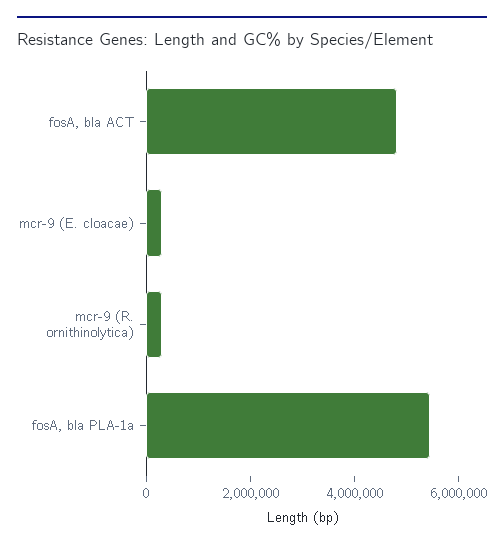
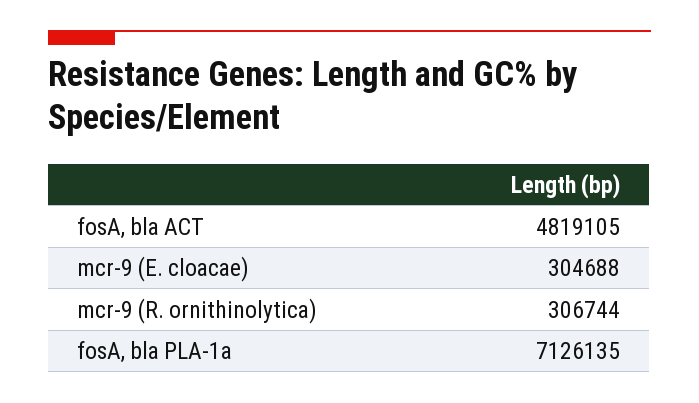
  {
    "fosA, bla ACT": 4819105,
    "mcr-9 (E. cloacae)": 304688,
    "mcr-9 (R. ornithinolytica)": 306744,
-   "fosA, bla PLA-1a": 5500000
+   "fosA, bla PLA-1a": 7126135
  }

